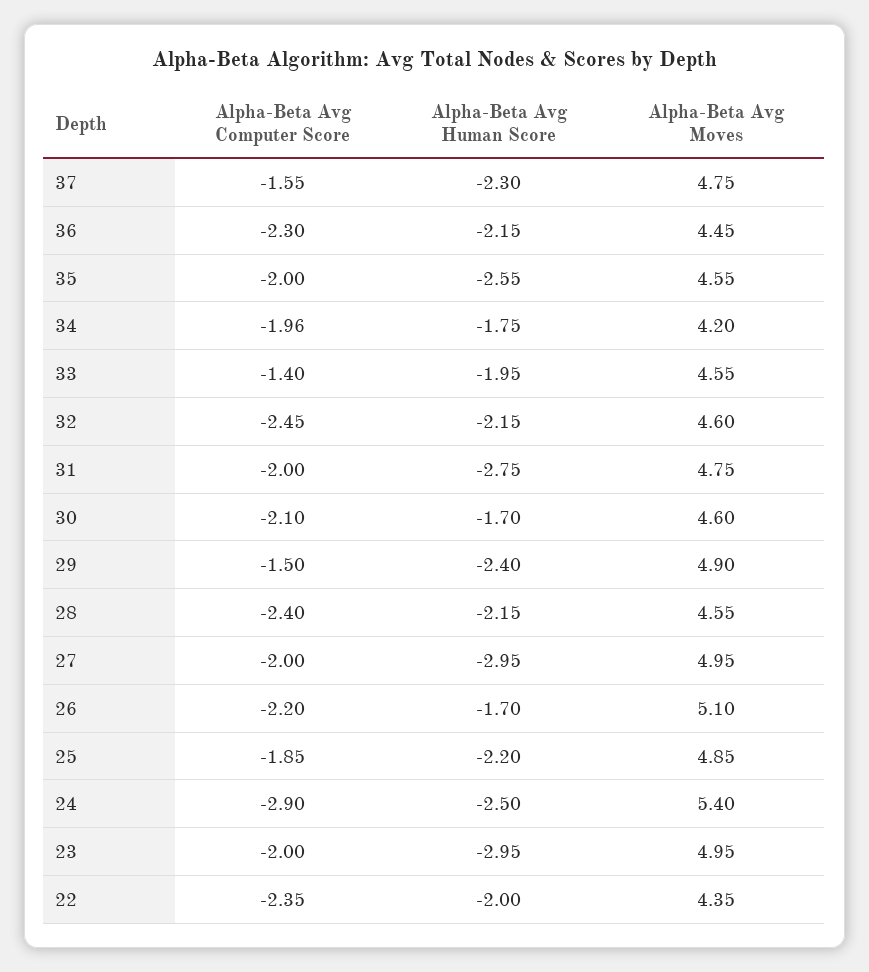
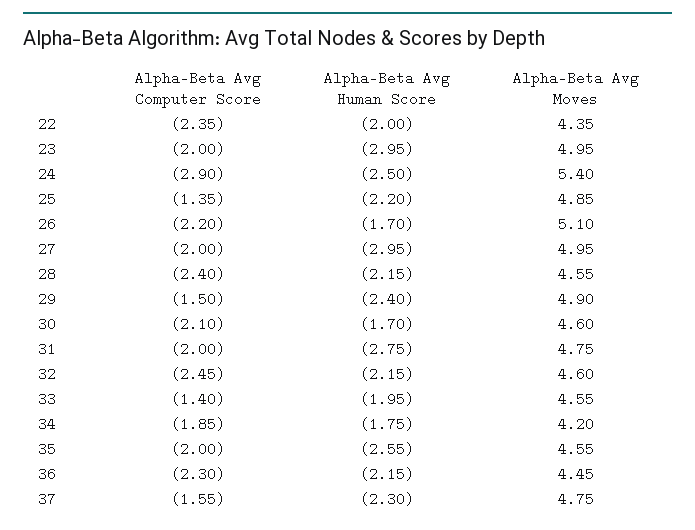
  {
    "Alpha-Beta Avg Computer Score": {
      "37": -1.55,
      "36": -2.3,
      "35": -2,
-     "34": -1.96,
+     "34": -1.85,
      "33": -1.4,
      "32": -2.45,
      "31": -2,
      "30": -2.1,
      "29": -1.5,
      "28": -2.4,
      "27": -2,
      "26": -2.2,
-     "25": -1.85,
+     "25": -1.35,
      "24": -2.9,
      "23": -2,
      "22": -2.35
    },
    "Alpha-Beta Avg Human Score": {
      "37": -2.3,
      "36": -2.15,
      "35": -2.55,
      "34": -1.75,
      "33": -1.95,
      "32": -2.15,
      "31": -2.75,
      "30": -1.7,
      "29": -2.4,
      "28": -2.15,
      "27": -2.95,
      "26": -1.7,
      "25": -2.2,
      "24": -2.5,
      "23": -2.95,
      "22": -2
    },
    "Alpha-Beta Avg Moves": {
      "37": 4.75,
      "36": 4.45,
      "35": 4.55,
      "34": 4.2,
      "33": 4.55,
      "32": 4.6,
      "31": 4.75,
      "30": 4.6,
      "29": 4.9,
      "28": 4.55,
      "27": 4.95,
      "26": 5.1,
      "25": 4.85,
      "24": 5.4,
      "23": 4.95,
      "22": 4.35
    }
  }

